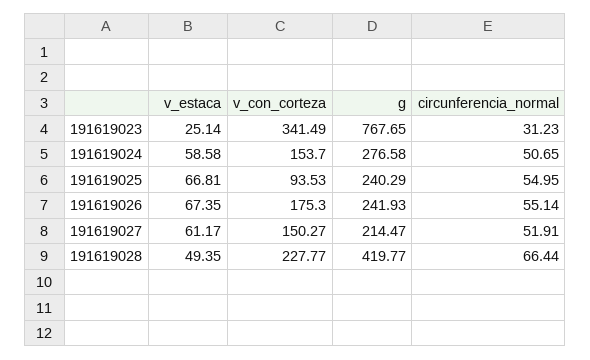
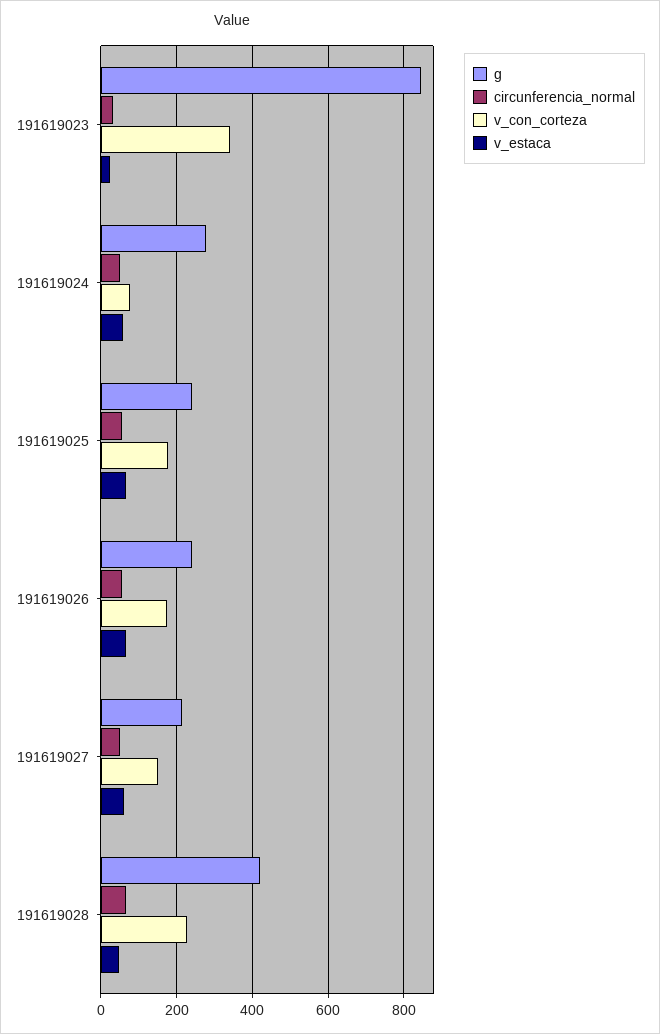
  {
    "v_estaca": {
      "191619023": 25.14,
      "191619024": 58.58,
      "191619025": 66.81,
      "191619026": 67.35,
      "191619027": 61.17,
      "191619028": 49.35
    },
    "v_con_corteza": {
      "191619023": 341.49,
-     "191619024": 153.7,
+     "191619024": 80,
-     "191619025": 93.53,
+     "191619025": 180,
      "191619026": 175.3,
      "191619027": 150.27,
      "191619028": 227.77
    },
    "g": {
-     "191619023": 767.65,
+     "191619023": 840,
      "191619024": 276.58,
      "191619025": 240.29,
      "191619026": 241.93,
      "191619027": 214.47,
      "191619028": 419.77
    },
    "circunferencia_normal": {
      "191619023": 31.23,
      "191619024": 50.65,
      "191619025": 54.95,
      "191619026": 55.14,
      "191619027": 51.91,
      "191619028": 66.44
    }
  }

